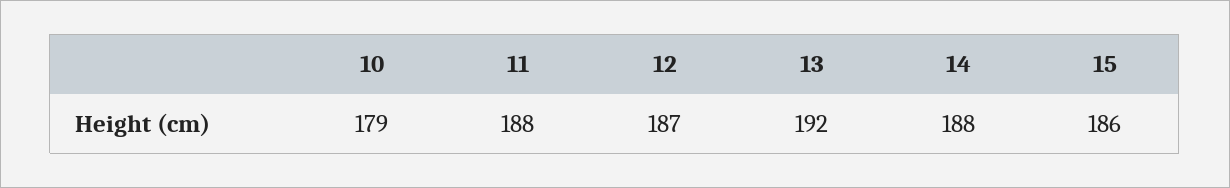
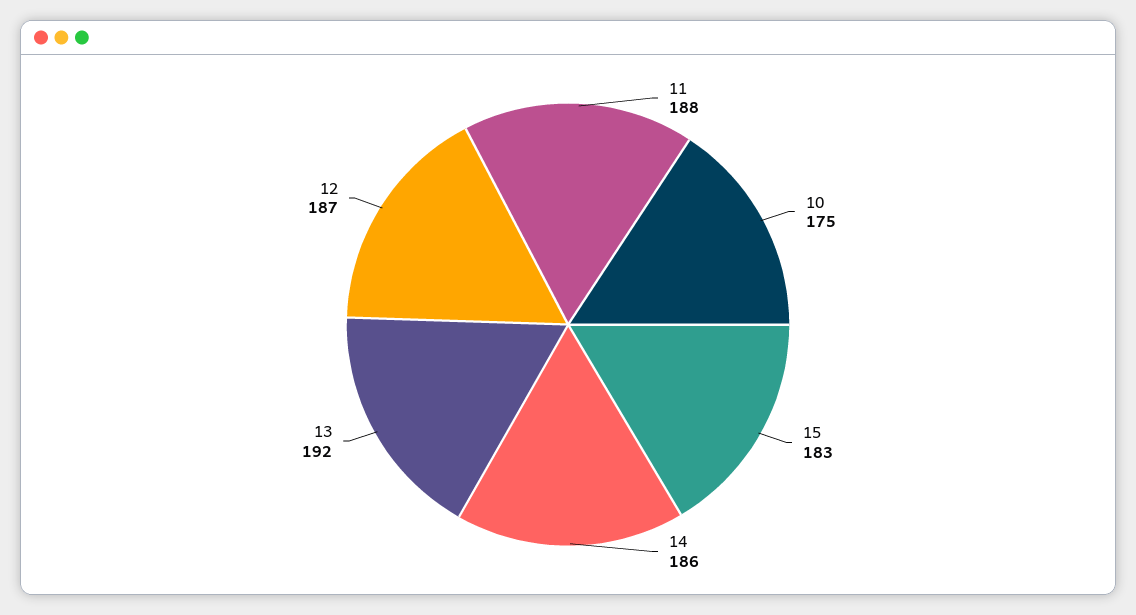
  {
-   "10": 179,
+   "10": 175,
    "11": 188,
    "12": 187,
    "13": 192,
-   "14": 188,
+   "14": 186,
-   "15": 186
+   "15": 183
  }

